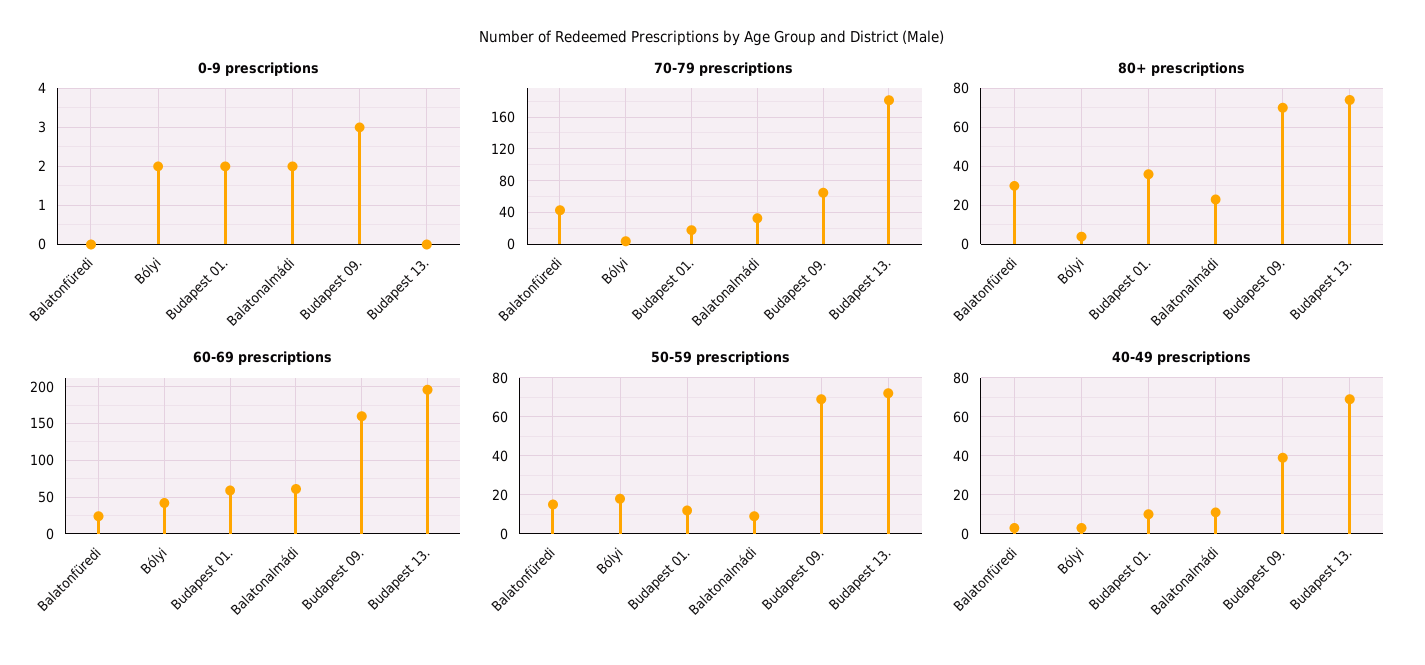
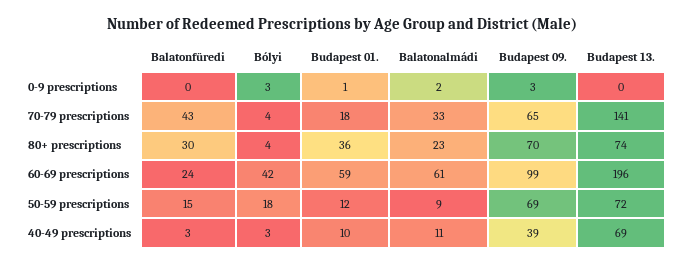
  {
    "0-9 prescriptions": {
      "Balatonfüredi": 0,
-     "Bólyi": 2,
+     "Bólyi": 3,
-     "Budapest 01.": 2,
+     "Budapest 01.": 1,
      "Balatonalmádi": 2,
      "Budapest 09.": 3,
      "Budapest 13.": 0
    },
    "70-79 prescriptions": {
      "Balatonfüredi": 43,
      "Bólyi": 4,
      "Budapest 01.": 18,
      "Balatonalmádi": 33,
      "Budapest 09.": 65,
-     "Budapest 13.": 180
+     "Budapest 13.": 141
    },
    "80+ prescriptions": {
      "Balatonfüredi": 30,
      "Bólyi": 4,
      "Budapest 01.": 36,
      "Balatonalmádi": 23,
      "Budapest 09.": 70,
      "Budapest 13.": 74
    },
    "60-69 prescriptions": {
      "Balatonfüredi": 24,
      "Bólyi": 42,
      "Budapest 01.": 59,
      "Balatonalmádi": 61,
-     "Budapest 09.": 160,
+     "Budapest 09.": 99,
      "Budapest 13.": 196
    },
    "50-59 prescriptions": {
      "Balatonfüredi": 15,
      "Bólyi": 18,
      "Budapest 01.": 12,
      "Balatonalmádi": 9,
      "Budapest 09.": 69,
      "Budapest 13.": 72
    },
    "40-49 prescriptions": {
      "Balatonfüredi": 3,
      "Bólyi": 3,
      "Budapest 01.": 10,
      "Balatonalmádi": 11,
      "Budapest 09.": 39,
      "Budapest 13.": 69
    }
  }

